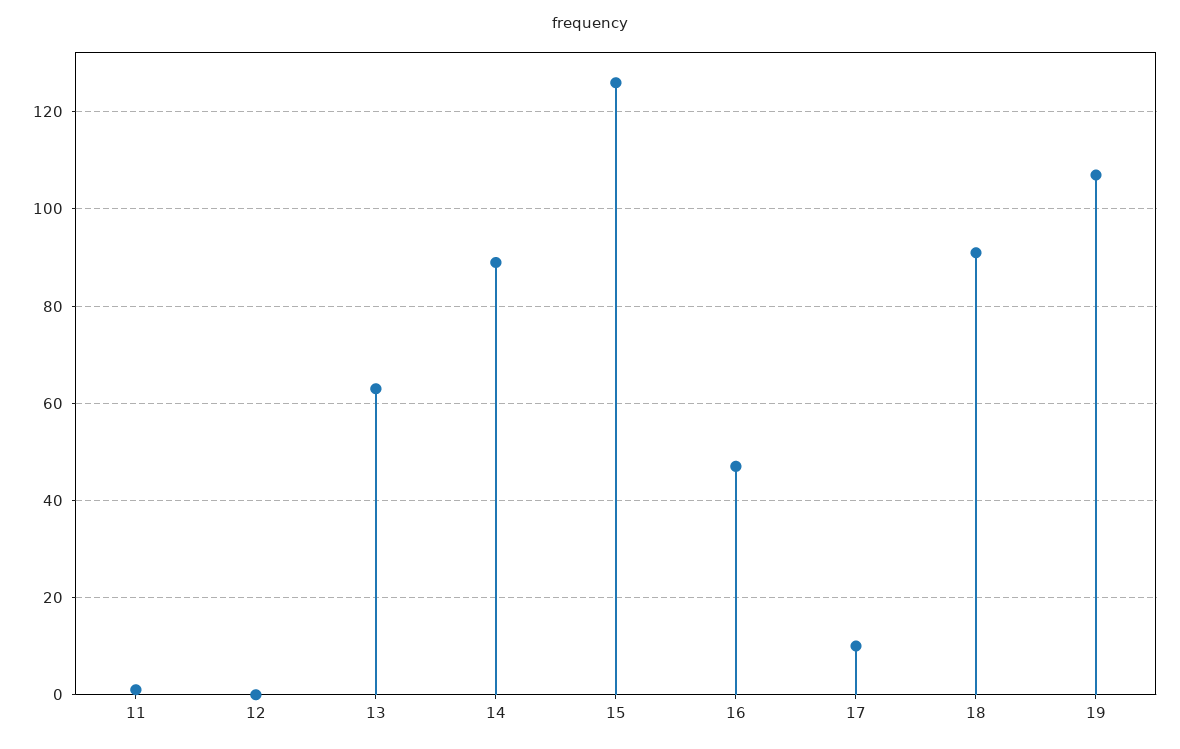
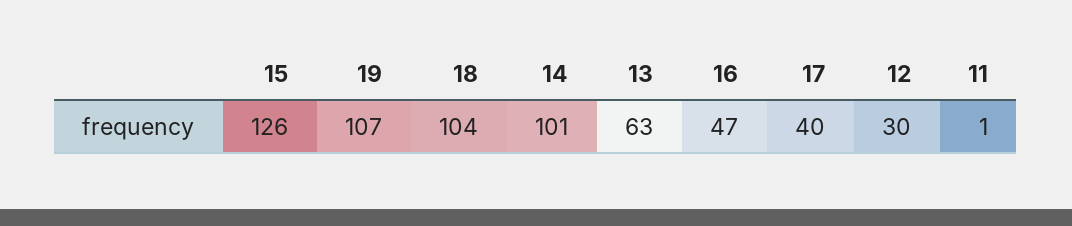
  {
    "11": 1,
-   "12": 0,
+   "12": 30,
    "13": 63,
-   "14": 90,
+   "14": 101,
    "15": 126,
    "16": 47,
-   "17": 10,
+   "17": 40,
-   "18": 90,
+   "18": 104,
    "19": 107
  }

